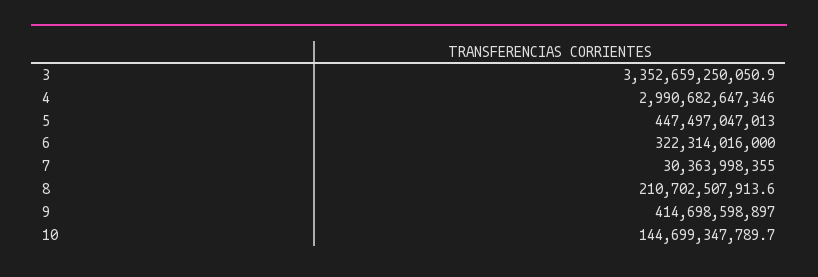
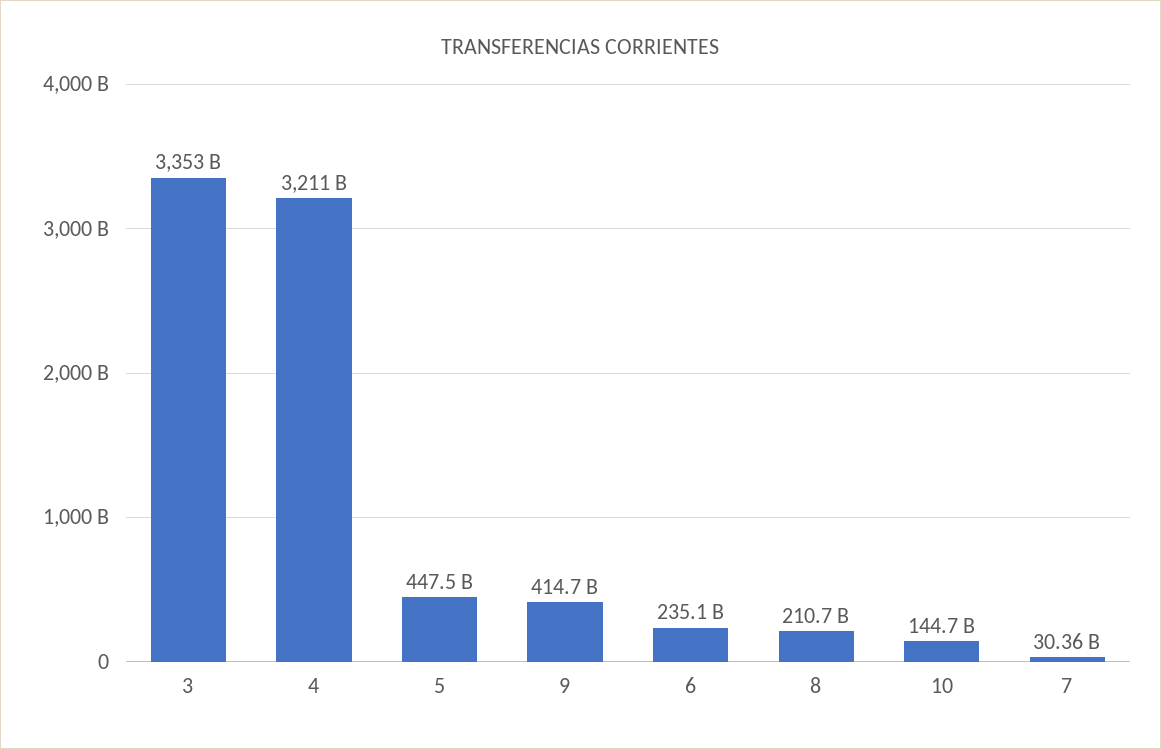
  {
    "3": 3352659250050.9,
-   "4": 2990682647346,
+   "4": 3211000000000,
    "5": 447497047013,
-   "6": 322314016000,
+   "6": 235100000000,
    "7": 30363998355,
    "8": 210702507913.6,
    "9": 414698598897,
    "10": 144699347789.7
  }

